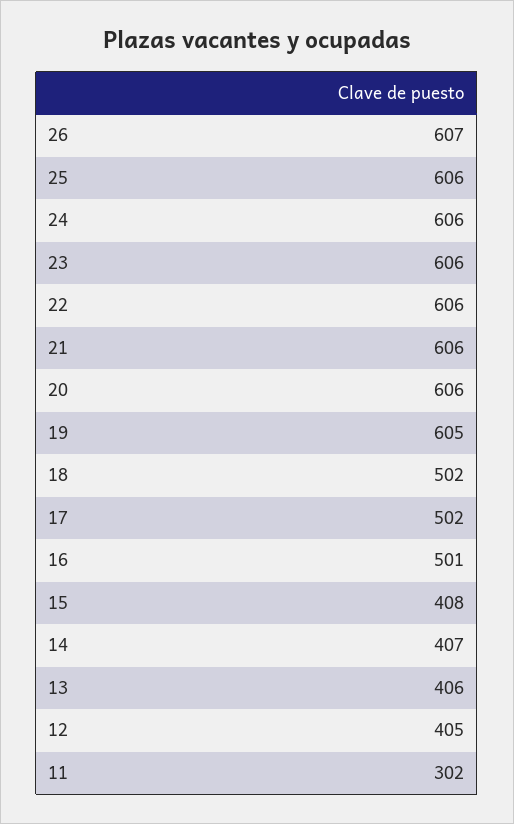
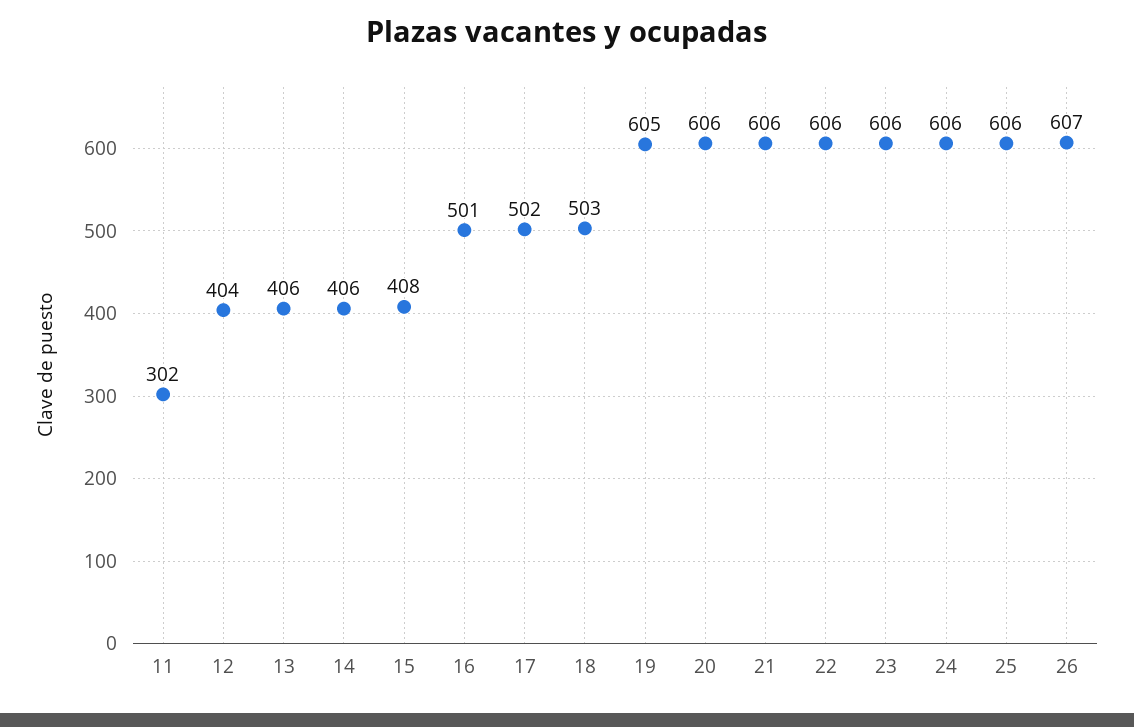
  {
    "26": 607,
    "25": 606,
    "24": 606,
    "23": 606,
    "22": 606,
    "21": 606,
    "20": 606,
    "19": 605,
-   "18": 502,
+   "18": 503,
    "17": 502,
    "16": 501,
    "15": 408,
-   "14": 407,
+   "14": 406,
    "13": 406,
-   "12": 405,
+   "12": 404,
    "11": 302
  }

